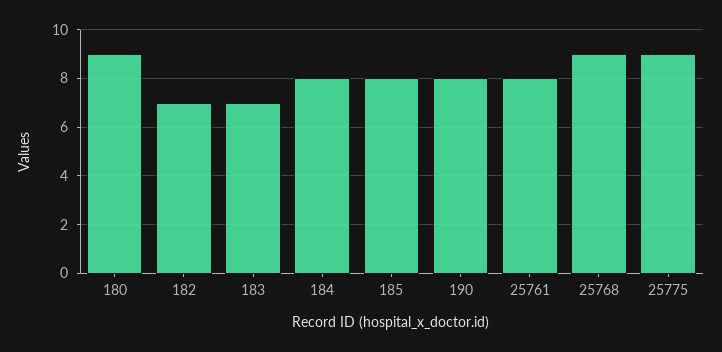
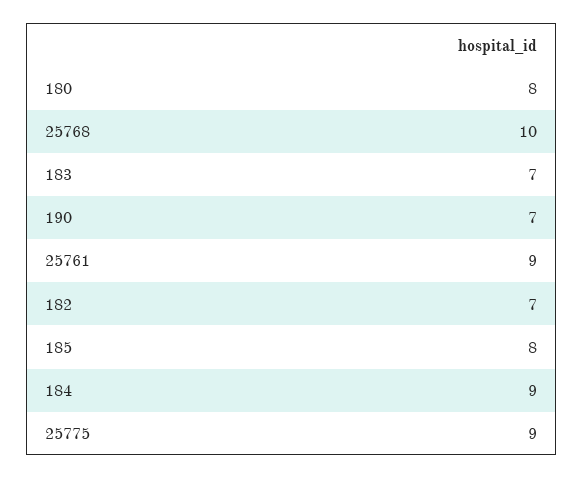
  {
-   "180": 9,
+   "180": 8,
    "182": 7,
    "183": 7,
-   "184": 8,
+   "184": 9,
    "185": 8,
-   "190": 8,
+   "190": 7,
-   "25761": 8,
+   "25761": 9,
-   "25768": 9,
+   "25768": 10,
    "25775": 9
  }

